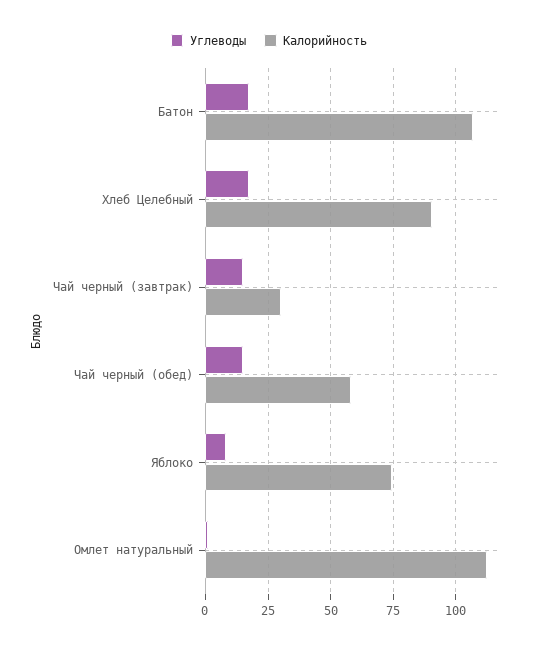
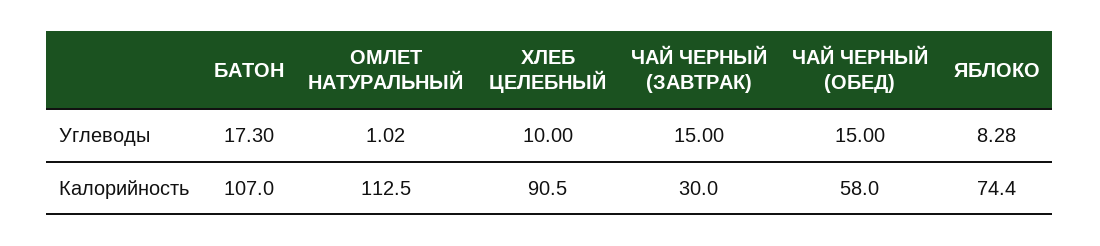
  {
    "Углеводы": {
      "Батон": 17.3,
-     "Хлеб Целебный": 17.5,
+     "Хлеб Целебный": 10,
      "Чай черный (завтрак)": 15,
      "Чай черный (обед)": 15,
      "Яблоко": 8.28,
      "Омлет натуральный": 1.02
    },
    "Калорийность": {
      "Батон": 107,
      "Хлеб Целебный": 90.5,
      "Чай черный (завтрак)": 30,
      "Чай черный (обед)": 58,
      "Яблоко": 74.4,
      "Омлет натуральный": 112.5
    }
  }

